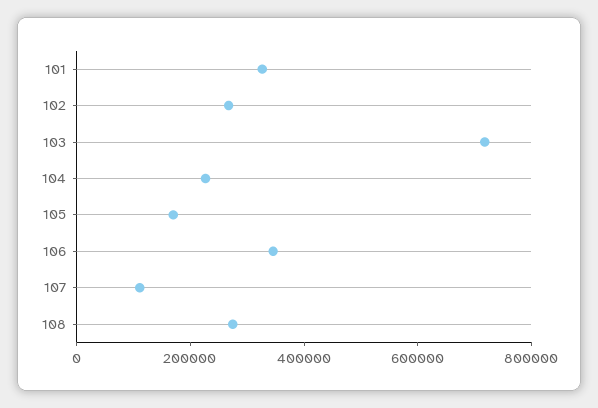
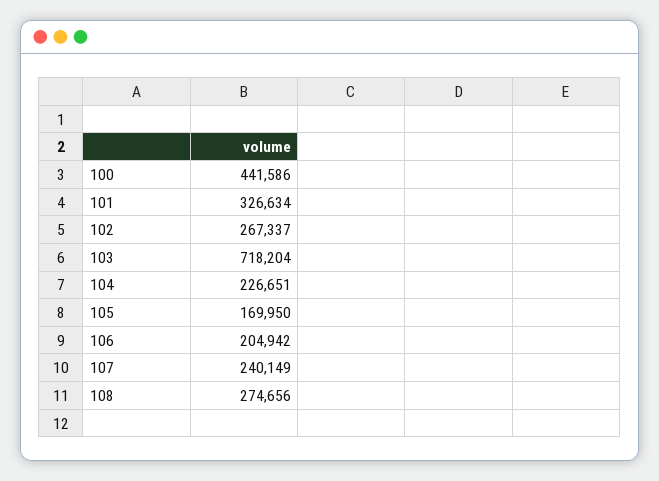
  {
    "101": 326634,
    "102": 267337,
    "103": 718204,
    "104": 226651,
    "105": 169950,
-   "106": 350000,
+   "106": 204942,
-   "107": 100000,
+   "107": 240149,
-   "108": 274656
+   "108": 274656,
+   "100": 441586
  }

